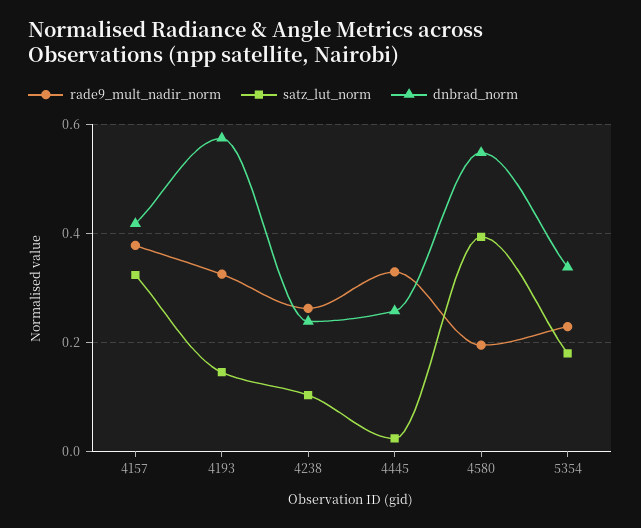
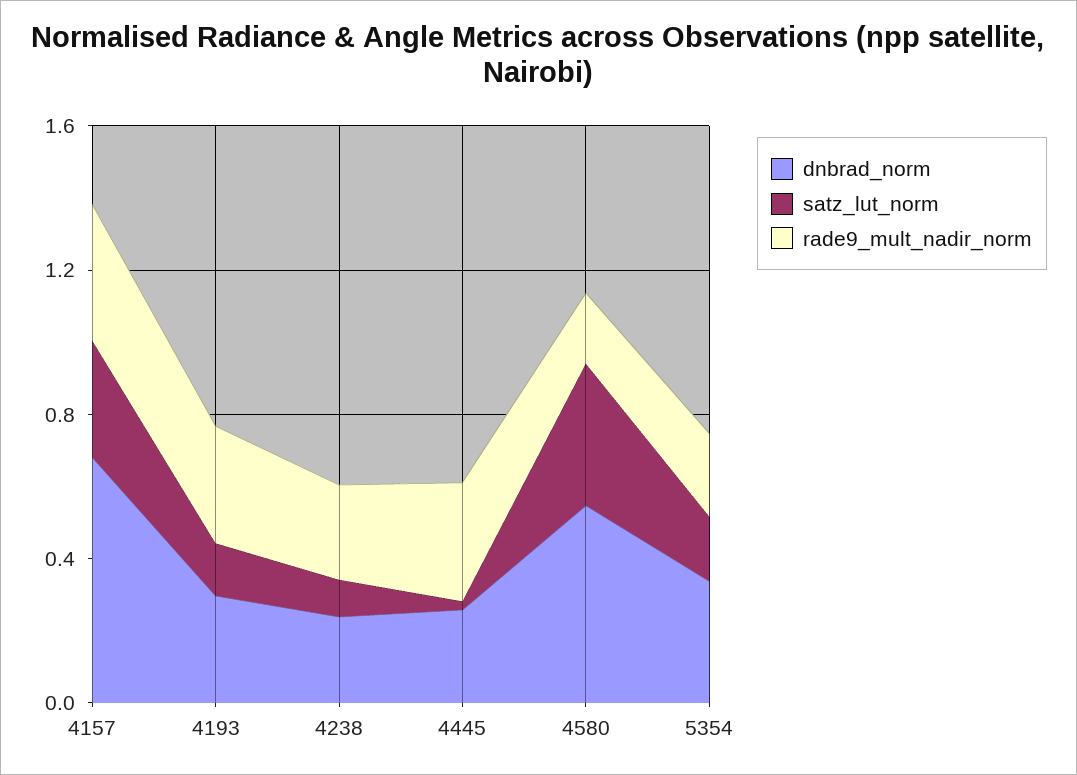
  {
    "rade9_mult_nadir_norm": {
      "4157": 0.38,
      "4193": 0.32,
      "4238": 0.26,
      "4445": 0.32,
      "4580": 0.2,
      "5354": 0.22
    },
    "satz_lut_norm": {
      "4157": 0.32,
      "4193": 0.14,
      "4238": 0.1,
      "4445": 0.02,
      "4580": 0.4,
      "5354": 0.18
    },
    "dnbrad_norm": {
-     "4157": 0.42,
+     "4157": 0.7,
-     "4193": 0.58,
+     "4193": 0.3,
      "4238": 0.24,
      "4445": 0.26,
      "4580": 0.54,
      "5354": 0.34
    }
  }

